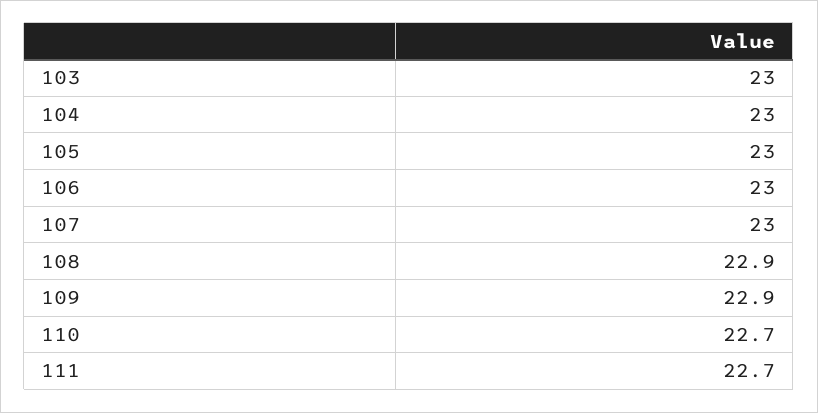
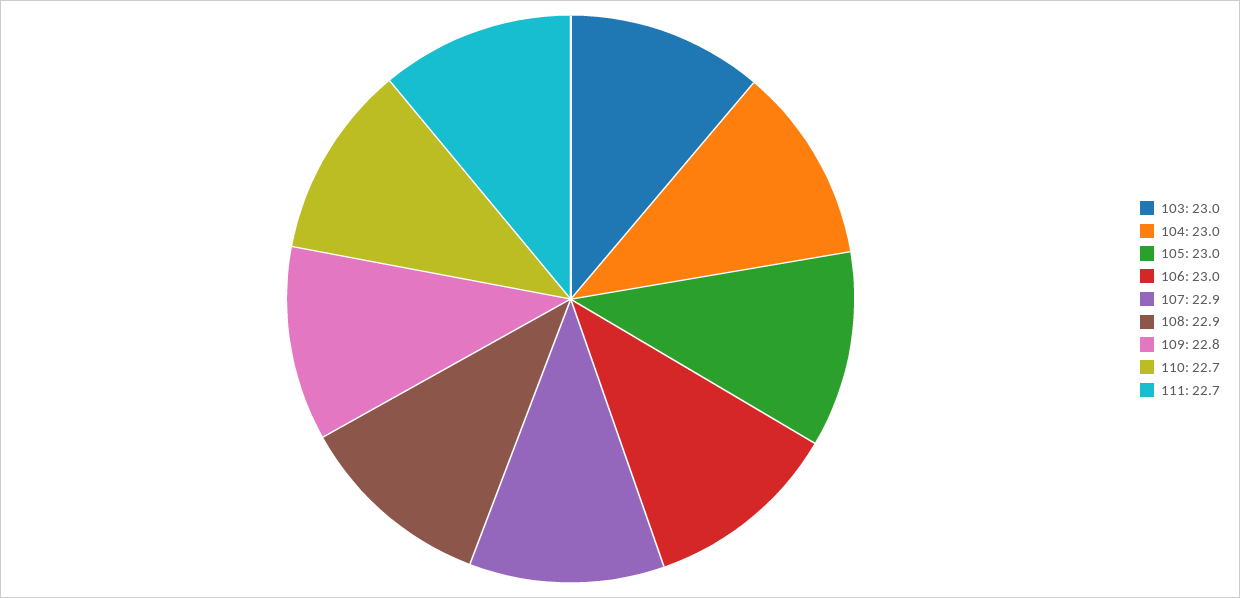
  {
    "103": 23,
    "104": 23,
    "105": 23,
    "106": 23,
-   "107": 23,
+   "107": 22.9,
    "108": 22.9,
-   "109": 22.9,
+   "109": 22.8,
    "110": 22.7,
    "111": 22.7
  }

